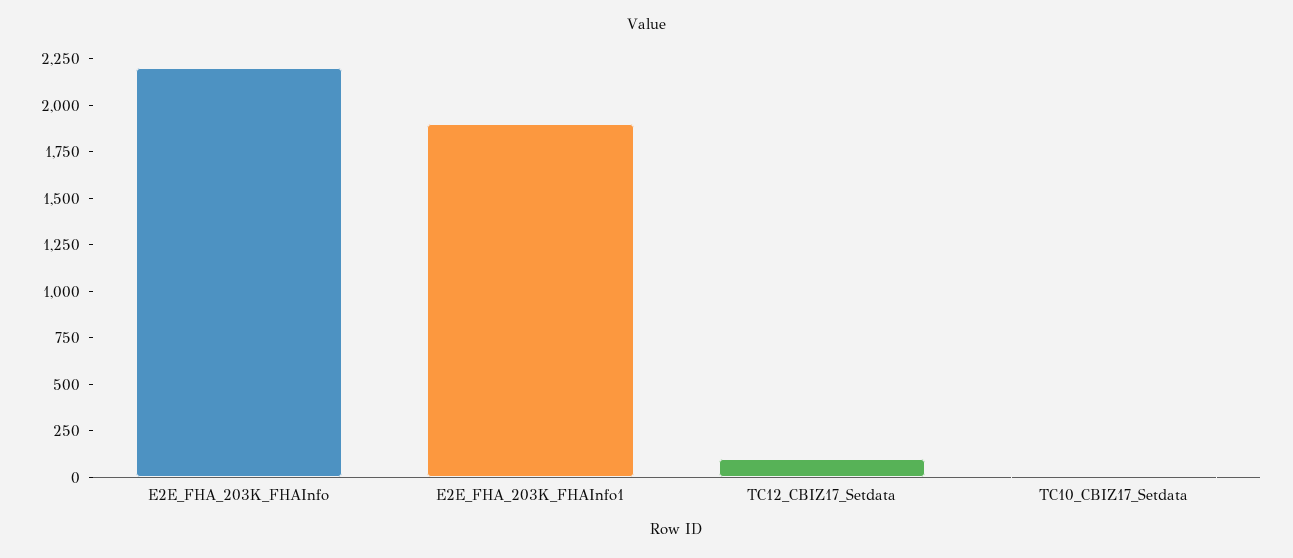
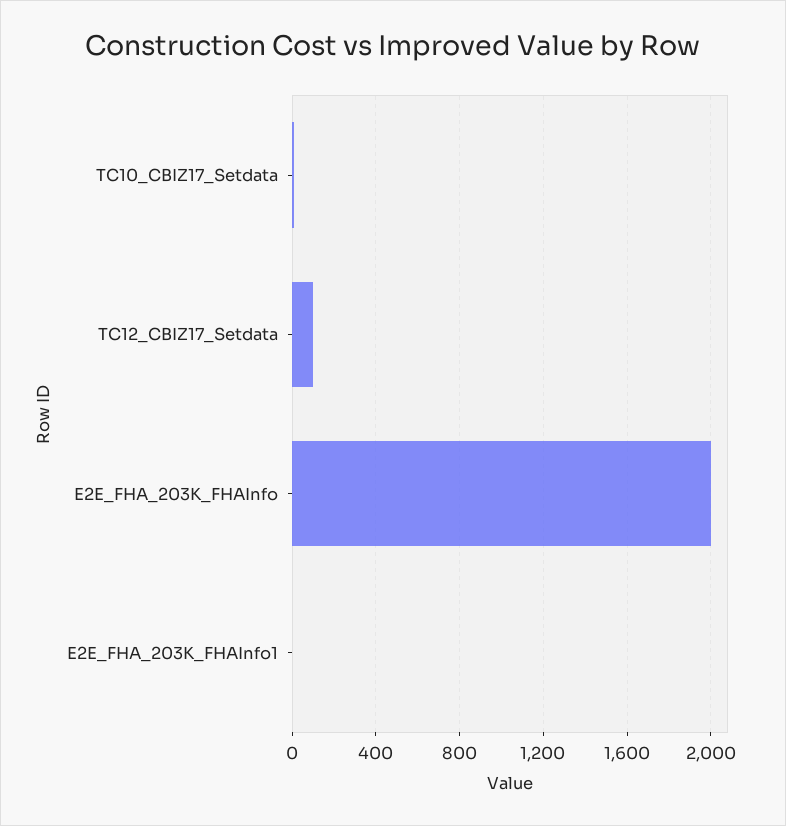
  {
-   "E2E_FHA_203K_FHAInfo": 2200,
+   "E2E_FHA_203K_FHAInfo": 2000,
-   "E2E_FHA_203K_FHAInfo1": 1900,
+   "E2E_FHA_203K_FHAInfo1": 0,
    "TC12_CBIZ17_Setdata": 100,
    "TC10_CBIZ17_Setdata": 0
  }

